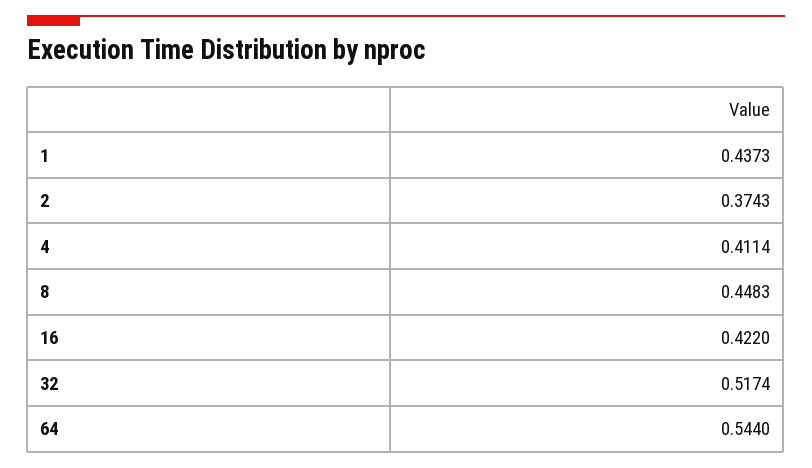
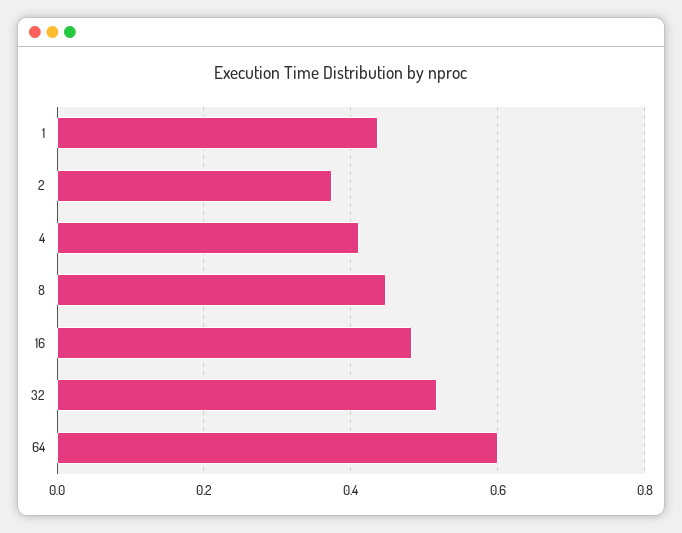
  {
    "1": 0.4373,
    "2": 0.3743,
    "4": 0.4114,
    "8": 0.4483,
-   "16": 0.422,
+   "16": 0.48,
    "32": 0.5174,
-   "64": 0.544
+   "64": 0.6
  }

